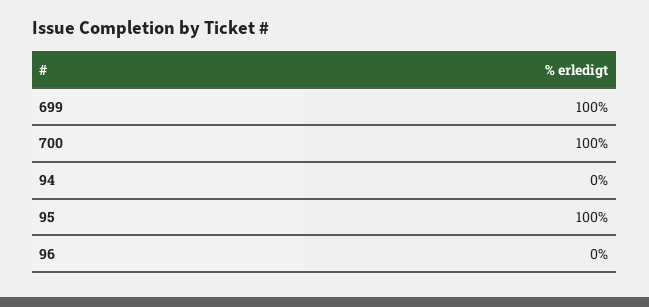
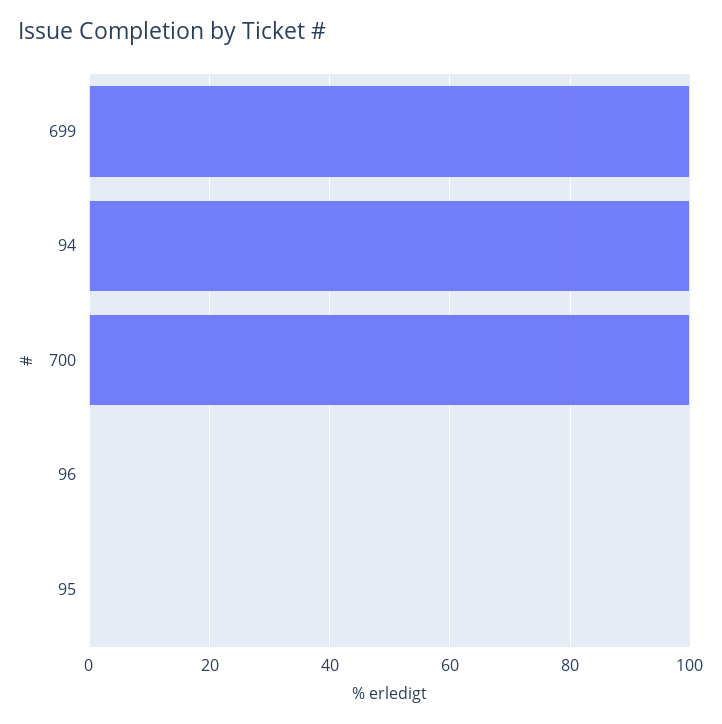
  {
    "699": 100,
    "700": 100,
-   "94": 0,
+   "94": 100,
-   "95": 100,
+   "95": 0,
    "96": 0
  }

